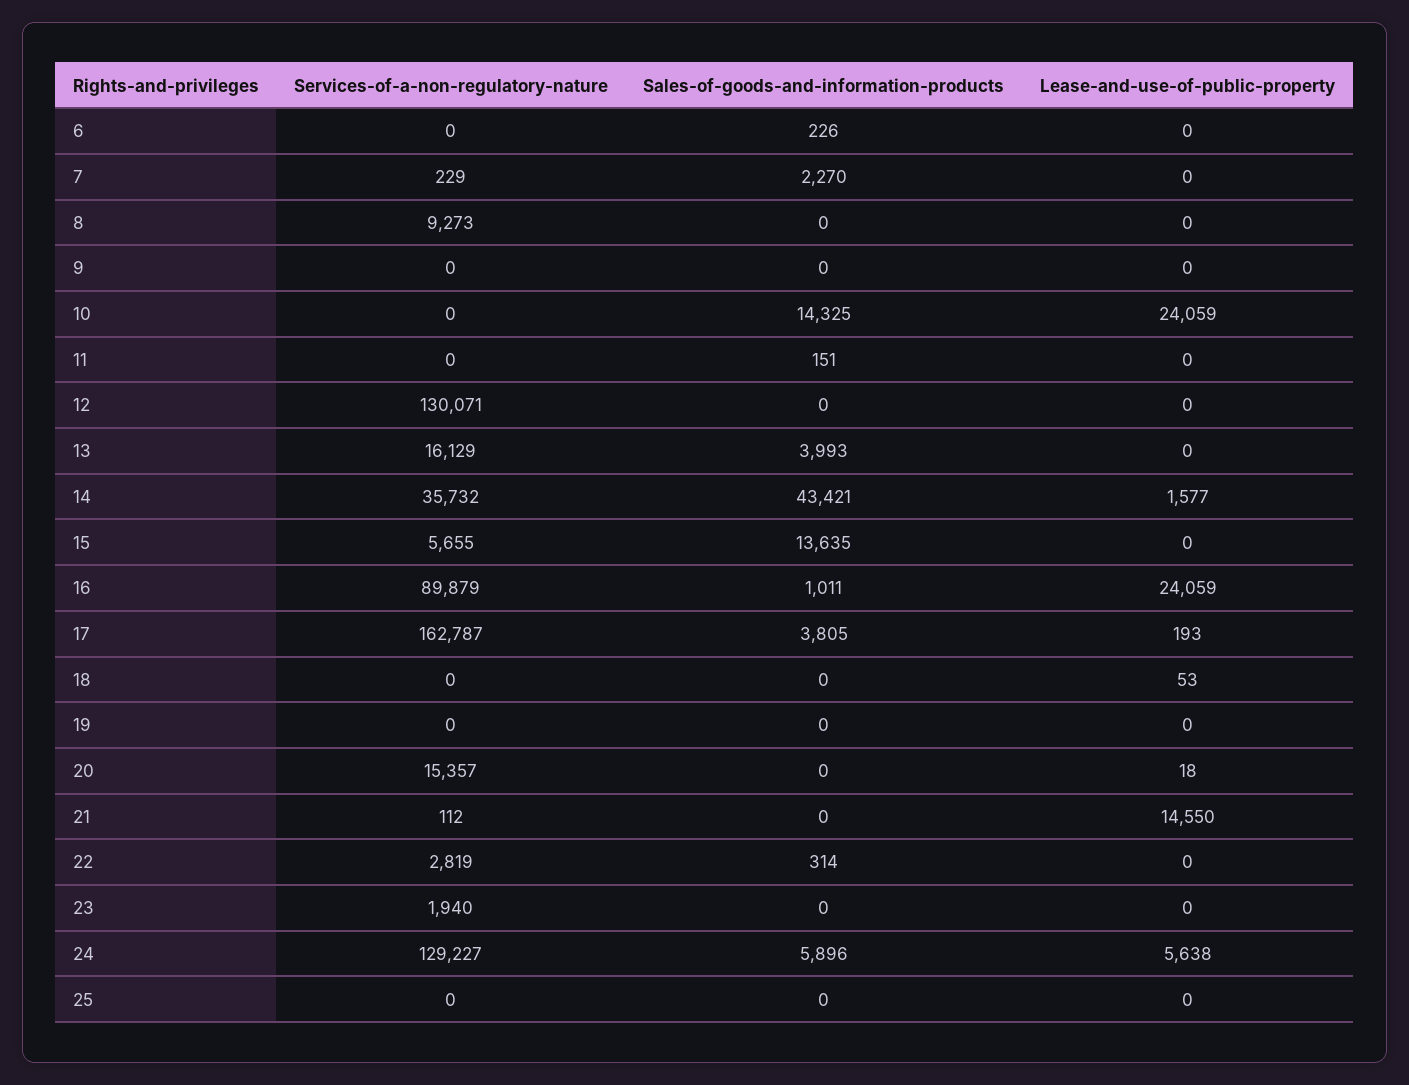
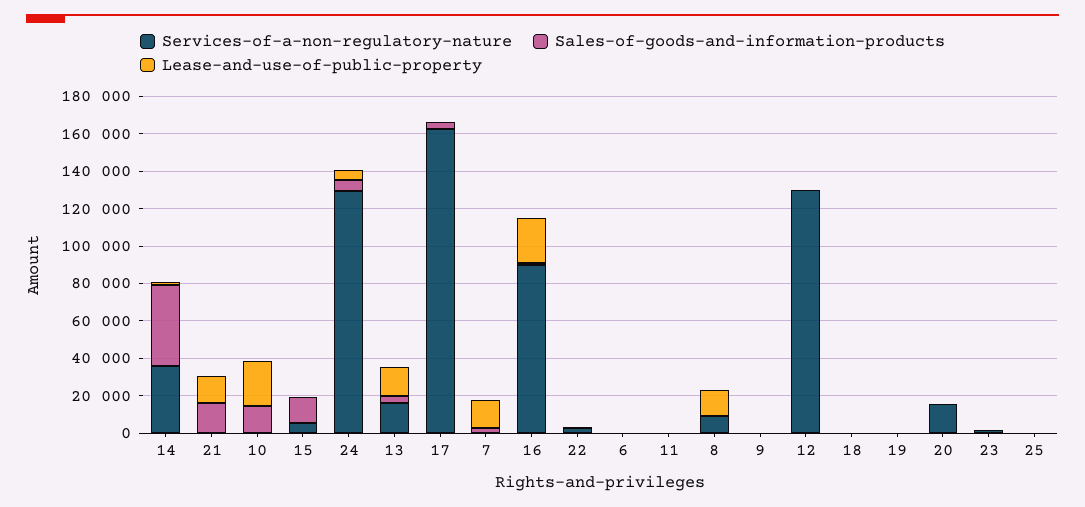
  {
    "Services-of-a-non-regulatory-nature": {
      "6": 0,
      "7": 229,
      "8": 9273,
      "9": 0,
      "10": 0,
      "11": 0,
      "12": 130071,
      "13": 16129,
      "14": 35732,
      "15": 5655,
      "16": 89879,
      "17": 162787,
      "18": 0,
      "19": 0,
      "20": 15357,
      "21": 112,
      "22": 2819,
      "23": 1940,
      "24": 129227,
      "25": 0
    },
    "Sales-of-goods-and-information-products": {
      "6": 226,
      "7": 2270,
      "8": 0,
      "9": 0,
      "10": 14325,
      "11": 151,
      "12": 0,
      "13": 3993,
      "14": 43421,
      "15": 13635,
      "16": 1011,
      "17": 3805,
      "18": 0,
      "19": 0,
      "20": 0,
-     "21": 0,
+     "21": 15000,
      "22": 314,
      "23": 0,
      "24": 5896,
      "25": 0
    },
    "Lease-and-use-of-public-property": {
      "6": 0,
-     "7": 0,
+     "7": 15000,
-     "8": 0,
+     "8": 15000,
      "9": 0,
      "10": 24059,
      "11": 0,
      "12": 0,
-     "13": 0,
+     "13": 15000,
      "14": 1577,
      "15": 0,
      "16": 24059,
      "17": 193,
      "18": 53,
      "19": 0,
      "20": 18,
      "21": 14550,
      "22": 0,
      "23": 0,
      "24": 5638,
      "25": 0
    }
  }

